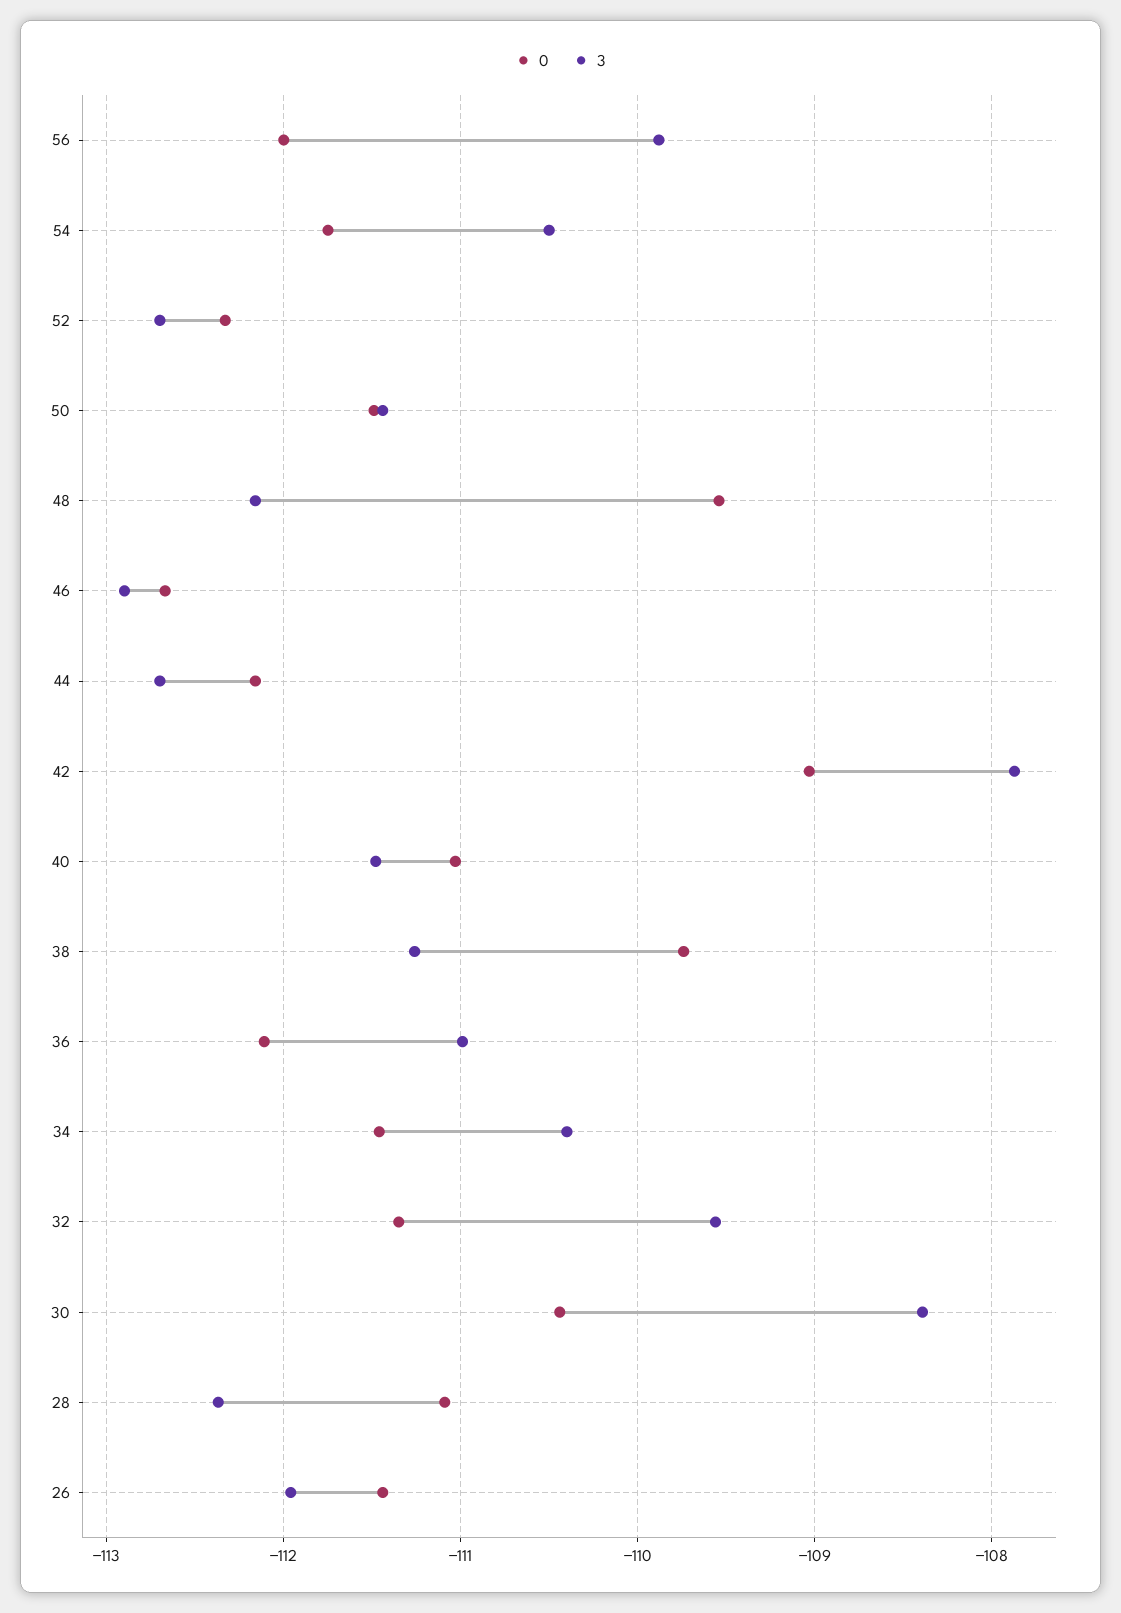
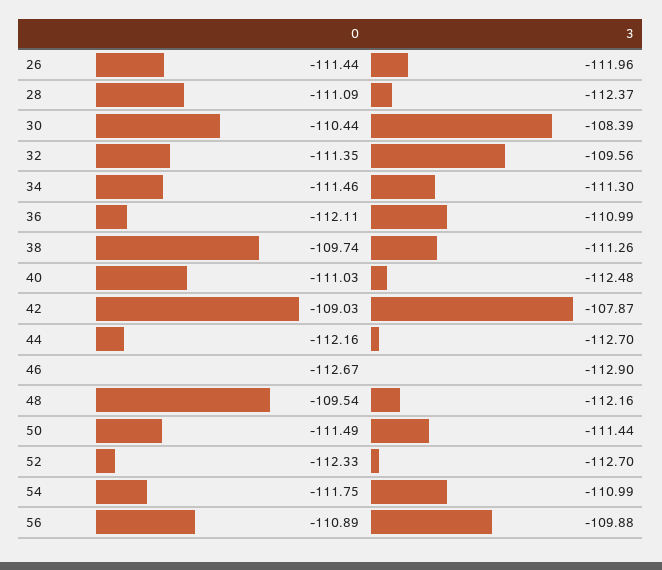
  {
    "0": {
-     "56": -112,
+     "56": -110.89,
      "54": -111.75,
      "52": -112.33,
      "50": -111.49,
      "48": -109.54,
      "46": -112.67,
      "44": -112.16,
      "42": -109.03,
      "40": -111.03,
      "38": -109.74,
      "36": -112.11,
      "34": -111.46,
      "32": -111.35,
      "30": -110.44,
      "28": -111.09,
      "26": -111.44
    },
    "3": {
      "56": -109.88,
-     "54": -110.5,
+     "54": -110.99,
      "52": -112.7,
      "50": -111.44,
      "48": -112.16,
      "46": -112.9,
      "44": -112.7,
      "42": -107.87,
-     "40": -111.5,
+     "40": -112.48,
      "38": -111.26,
      "36": -110.99,
-     "34": -110.4,
+     "34": -111.3,
      "32": -109.56,
      "30": -108.39,
      "28": -112.37,
      "26": -111.96
    }
  }

